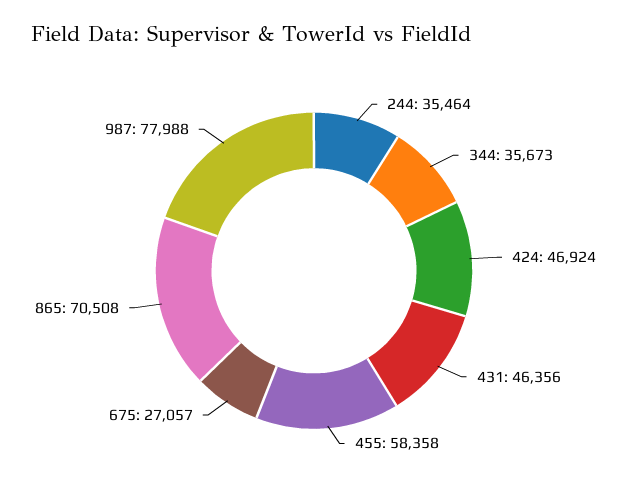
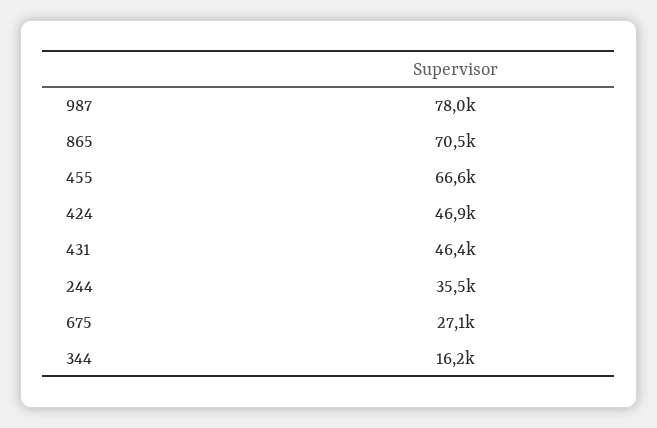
  {
    "244": 35464,
-   "344": 35673,
+   "344": 16200,
    "424": 46924,
    "431": 46356,
-   "455": 58358,
+   "455": 66600,
    "675": 27057,
    "865": 70508,
    "987": 77988
  }

